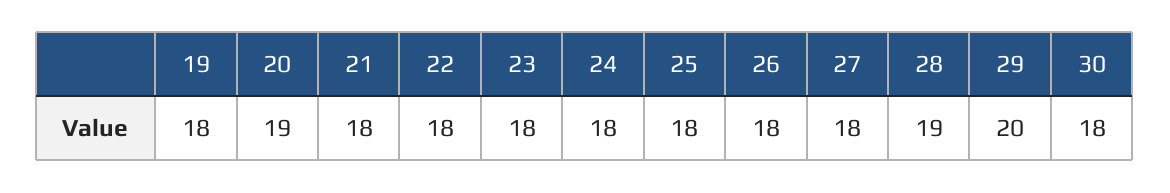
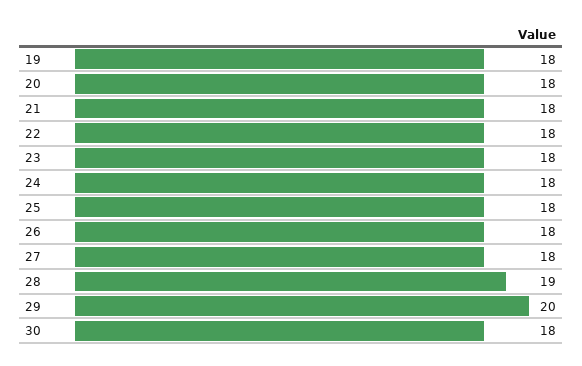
  {
    "19": 18,
-   "20": 19,
+   "20": 18,
    "21": 18,
    "22": 18,
    "23": 18,
    "24": 18,
    "25": 18,
    "26": 18,
    "27": 18,
    "28": 19,
    "29": 20,
    "30": 18
  }

